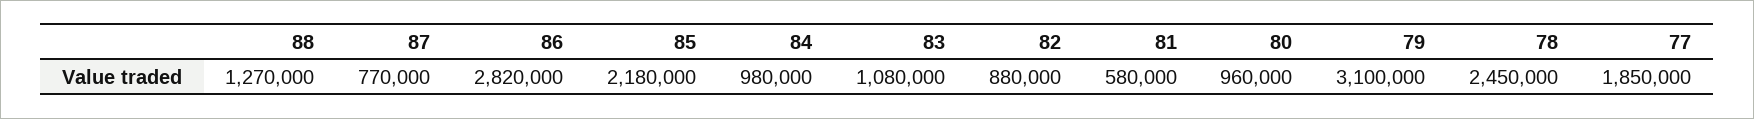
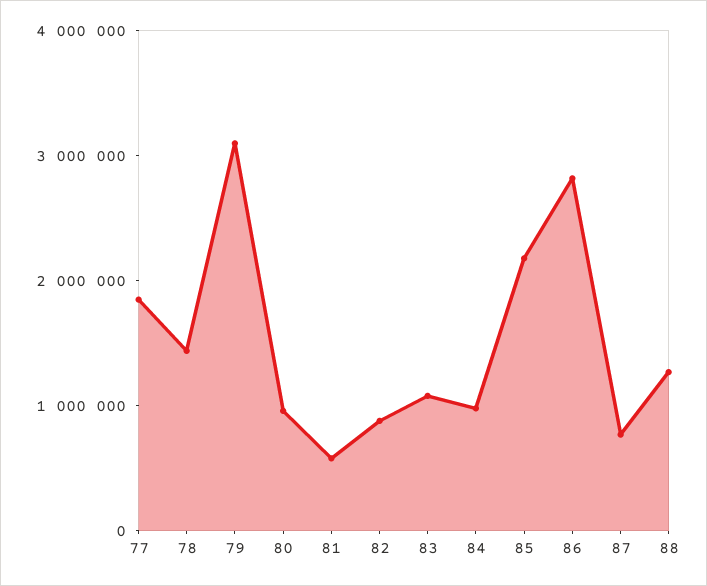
  {
    "88": 1270000,
    "87": 770000,
    "86": 2820000,
    "85": 2180000,
    "84": 980000,
    "83": 1080000,
    "82": 880000,
    "81": 580000,
    "80": 960000,
    "79": 3100000,
-   "78": 2450000,
+   "78": 1400000,
    "77": 1850000
  }

